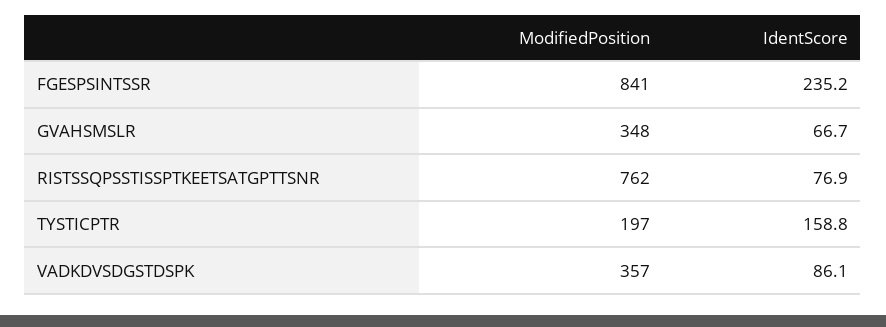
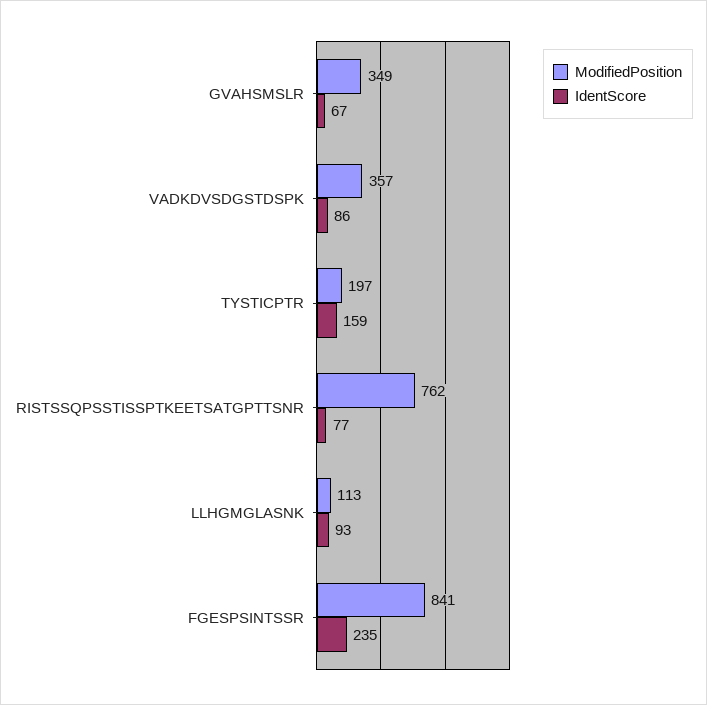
  {
    "ModifiedPosition": {
      "FGESPSINTSSR": 841,
-     "GVAHSMSLR": 348,
+     "GVAHSMSLR": 349,
      "RISTSSQPSSTISSPTKEETSATGPTTSNR": 762,
      "TYSTICPTR": 197,
-     "VADKDVSDGSTDSPK": 357
+     "VADKDVSDGSTDSPK": 357,
+     "LLHGMGLASNK": 113
    },
    "IdentScore": {
      "FGESPSINTSSR": 235.2,
      "GVAHSMSLR": 66.7,
      "RISTSSQPSSTISSPTKEETSATGPTTSNR": 76.9,
      "TYSTICPTR": 158.8,
-     "VADKDVSDGSTDSPK": 86.1
+     "VADKDVSDGSTDSPK": 86.1,
+     "LLHGMGLASNK": 93
    }
  }

